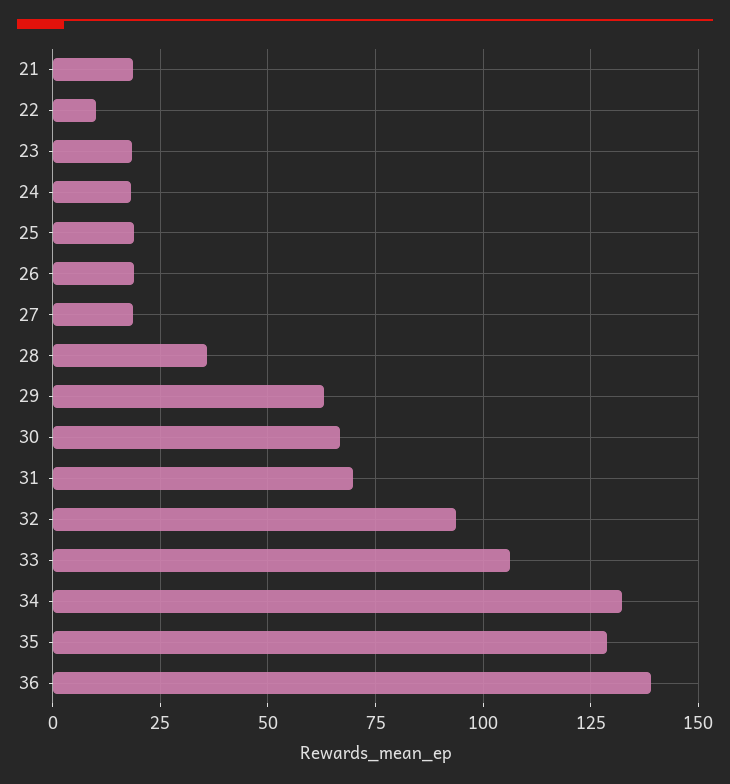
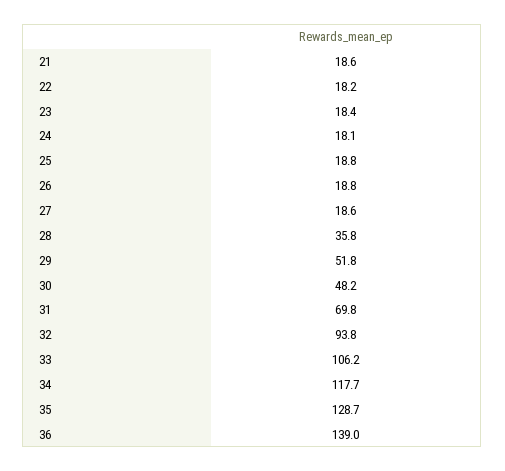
  {
    "21": 18.6,
-   "22": 10,
+   "22": 18.2,
    "23": 18.4,
    "24": 18.1,
    "25": 18.8,
    "26": 18.8,
    "27": 18.6,
    "28": 35.8,
-   "29": 62.5,
+   "29": 51.8,
-   "30": 67.5,
+   "30": 48.2,
    "31": 69.8,
    "32": 93.8,
    "33": 106.2,
-   "34": 132.5,
+   "34": 117.7,
    "35": 128.7,
    "36": 139
  }

